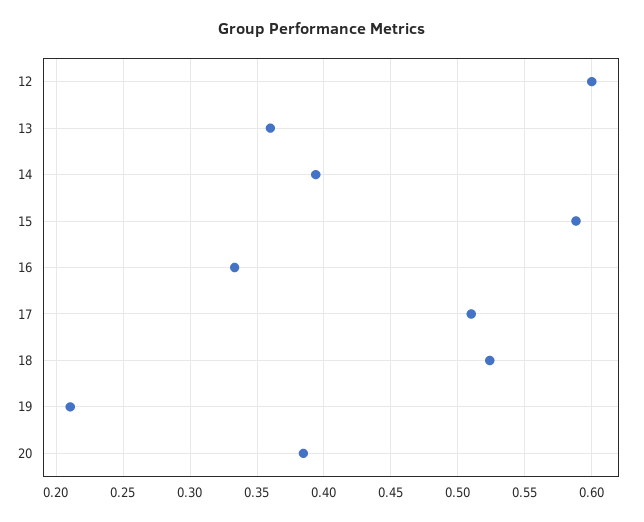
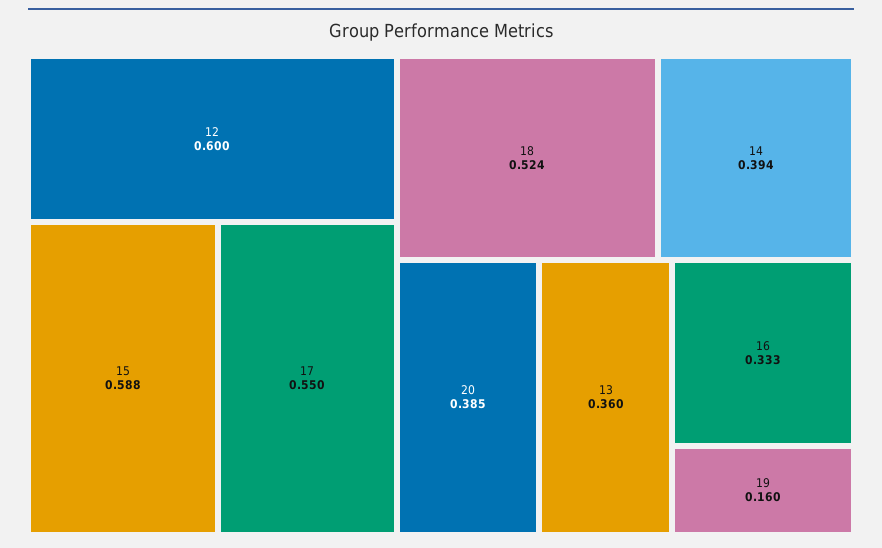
  {
    "12": 0.6,
    "13": 0.36,
    "14": 0.394,
    "15": 0.588,
    "16": 0.333,
-   "17": 0.51,
+   "17": 0.55,
    "18": 0.524,
-   "19": 0.21,
+   "19": 0.16,
    "20": 0.385
  }

